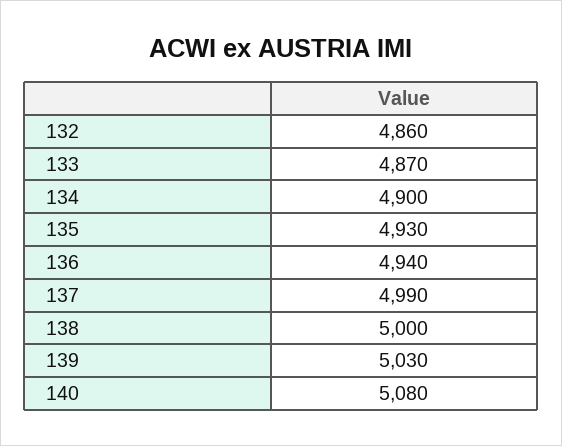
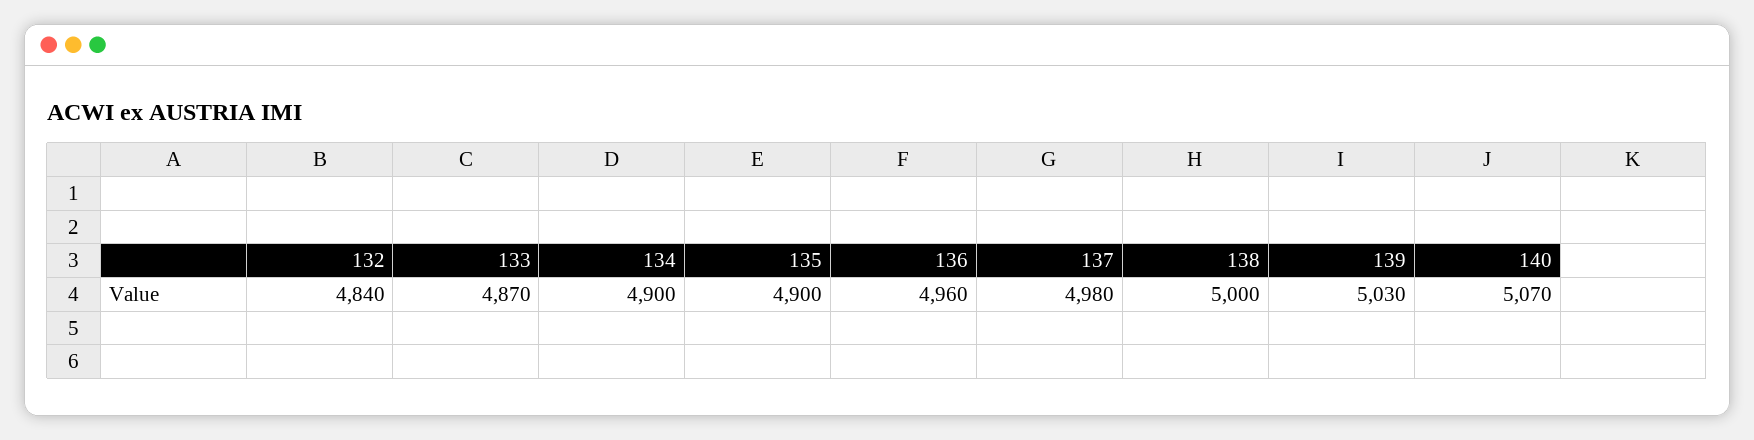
  {
-   "132": 4860,
+   "132": 4840,
    "133": 4870,
    "134": 4900,
-   "135": 4930,
+   "135": 4900,
-   "136": 4940,
+   "136": 4960,
-   "137": 4990,
+   "137": 4980,
    "138": 5000,
    "139": 5030,
-   "140": 5080
+   "140": 5070
  }

